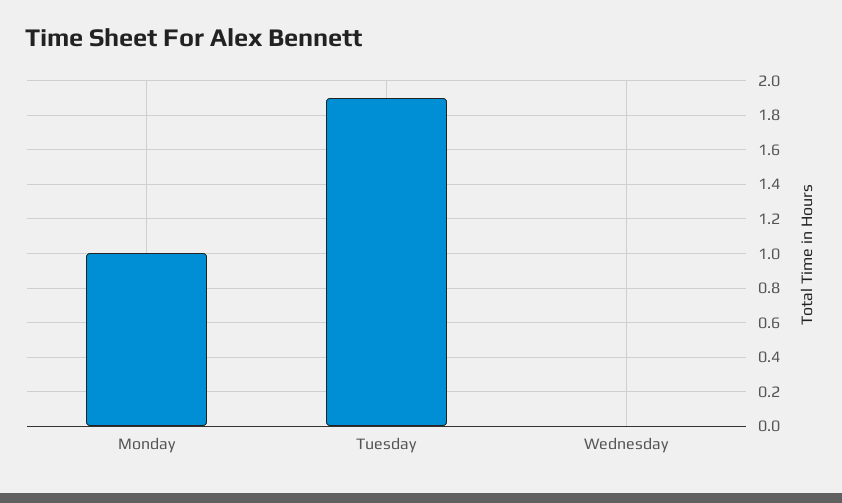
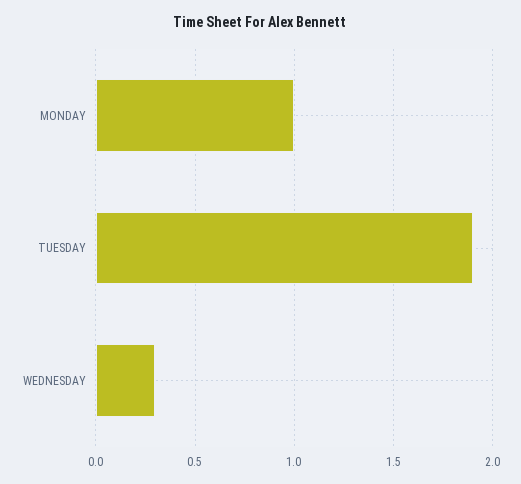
  {
    "Monday": 1,
    "Tuesday": 1.9,
-   "Wednesday": 0
+   "Wednesday": 0.3
  }

